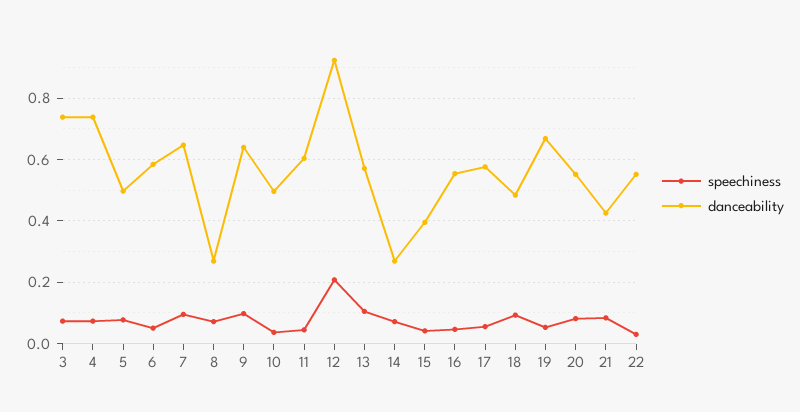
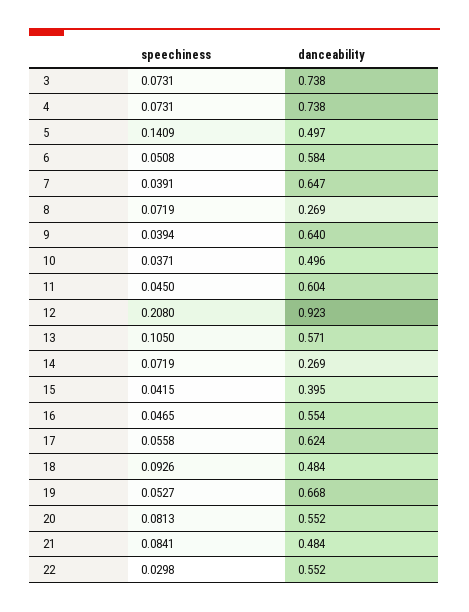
  {
    "speechiness": {
      "3": 0.0731,
      "4": 0.0731,
-     "5": 0.08,
+     "5": 0.1409,
      "6": 0.0508,
-     "7": 0.1,
+     "7": 0.0391,
      "8": 0.0719,
-     "9": 0.1,
+     "9": 0.0394,
      "10": 0.0371,
      "11": 0.045,
      "12": 0.208,
      "13": 0.105,
      "14": 0.0719,
      "15": 0.0415,
      "16": 0.0465,
      "17": 0.0558,
      "18": 0.0926,
      "19": 0.0527,
      "20": 0.0813,
      "21": 0.0841,
      "22": 0.0298
    },
    "danceability": {
      "3": 0.738,
      "4": 0.738,
      "5": 0.497,
      "6": 0.584,
      "7": 0.647,
      "8": 0.269,
      "9": 0.64,
      "10": 0.496,
      "11": 0.604,
      "12": 0.923,
      "13": 0.571,
      "14": 0.269,
      "15": 0.395,
      "16": 0.554,
-     "17": 0.58,
+     "17": 0.624,
      "18": 0.484,
      "19": 0.668,
      "20": 0.552,
-     "21": 0.42,
+     "21": 0.484,
      "22": 0.552
    }
  }

